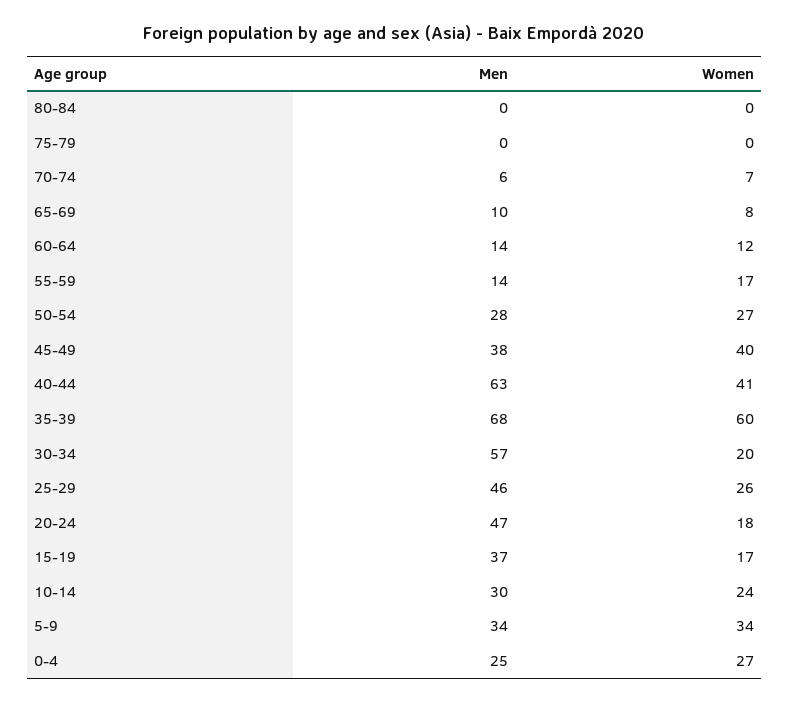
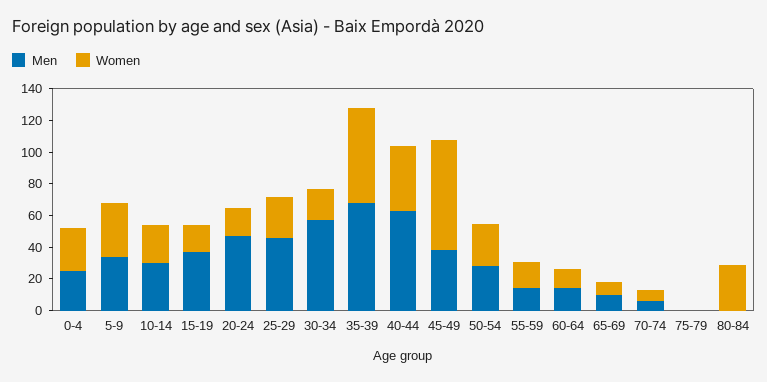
  {
    "Men": {
      "80-84": 0,
      "75-79": 0,
      "70-74": 6,
      "65-69": 10,
      "60-64": 14,
      "55-59": 14,
      "50-54": 28,
      "45-49": 38,
      "40-44": 63,
      "35-39": 68,
      "30-34": 57,
      "25-29": 46,
      "20-24": 47,
      "15-19": 37,
      "10-14": 30,
      "5-9": 34,
      "0-4": 25
    },
    "Women": {
-     "80-84": 0,
+     "80-84": 30,
      "75-79": 0,
      "70-74": 7,
      "65-69": 8,
      "60-64": 12,
      "55-59": 17,
      "50-54": 27,
-     "45-49": 40,
+     "45-49": 70,
      "40-44": 41,
      "35-39": 60,
      "30-34": 20,
      "25-29": 26,
      "20-24": 18,
      "15-19": 17,
      "10-14": 24,
      "5-9": 34,
      "0-4": 27
    }
  }

